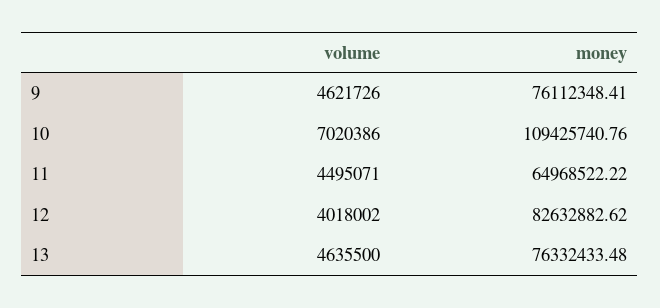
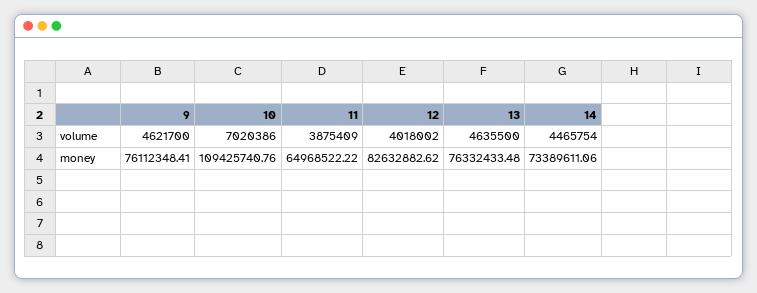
  {
    "volume": {
-     "9": 4621726,
+     "9": 4621700,
      "10": 7020386,
-     "11": 4495071,
+     "11": 3875409,
      "12": 4018002,
-     "13": 4635500
+     "13": 4635500,
+     "14": 4465754
    },
    "money": {
      "9": 76112348.41,
      "10": 109425740.76,
      "11": 64968522.22,
      "12": 82632882.62,
-     "13": 76332433.48
+     "13": 76332433.48,
+     "14": 73389611.06
    }
  }

